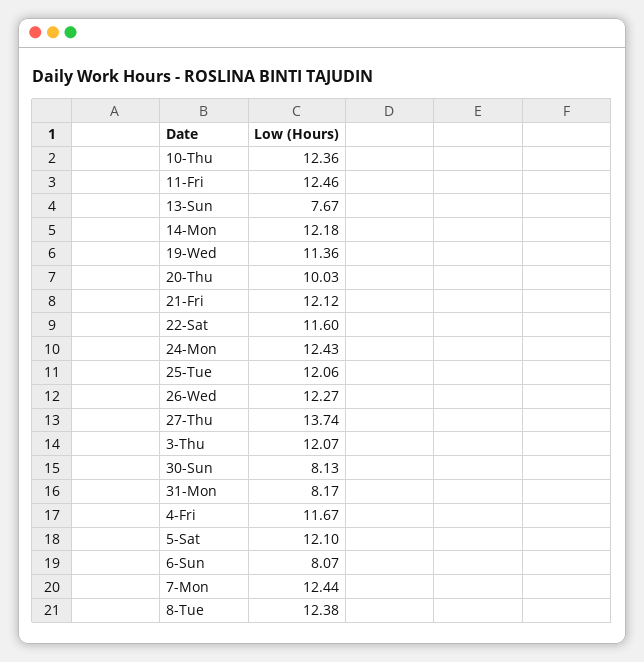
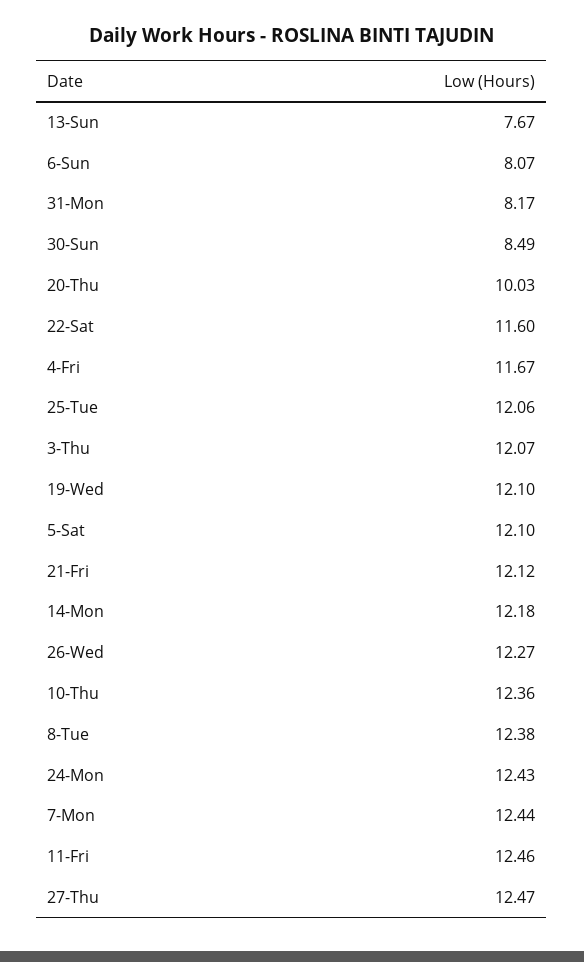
  {
    "10-Thu": 12.36,
    "11-Fri": 12.46,
    "13-Sun": 7.67,
    "14-Mon": 12.18,
-   "19-Wed": 11.36,
+   "19-Wed": 12.1,
    "20-Thu": 10.03,
    "21-Fri": 12.12,
    "22-Sat": 11.6,
    "24-Mon": 12.43,
    "25-Tue": 12.06,
    "26-Wed": 12.27,
-   "27-Thu": 13.74,
+   "27-Thu": 12.47,
    "3-Thu": 12.07,
-   "30-Sun": 8.13,
+   "30-Sun": 8.49,
    "31-Mon": 8.17,
    "4-Fri": 11.67,
    "5-Sat": 12.1,
    "6-Sun": 8.07,
    "7-Mon": 12.44,
    "8-Tue": 12.38
  }

